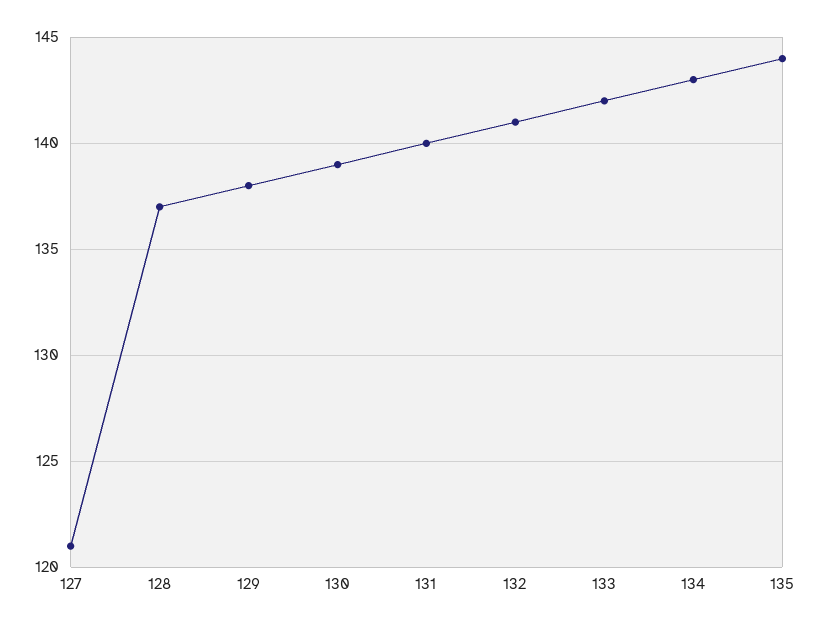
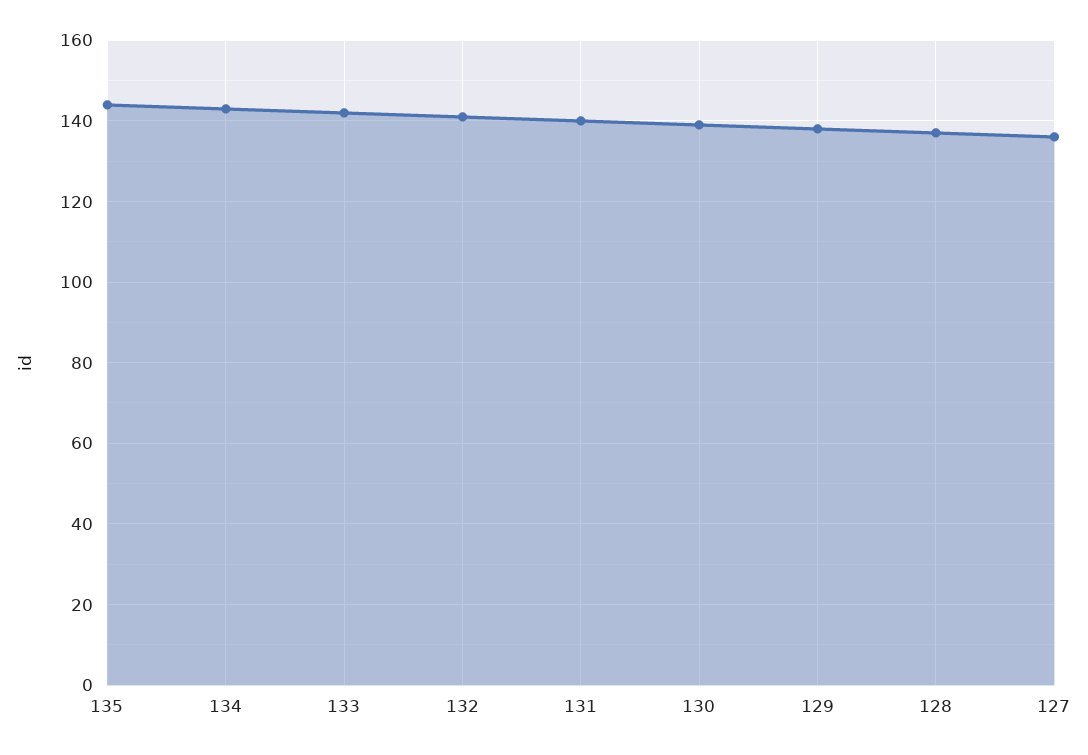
  {
-   "127": 121,
+   "127": 135,
    "128": 137,
    "129": 138,
    "130": 139,
    "131": 140,
    "132": 141,
    "133": 142,
    "134": 143,
    "135": 144
  }

